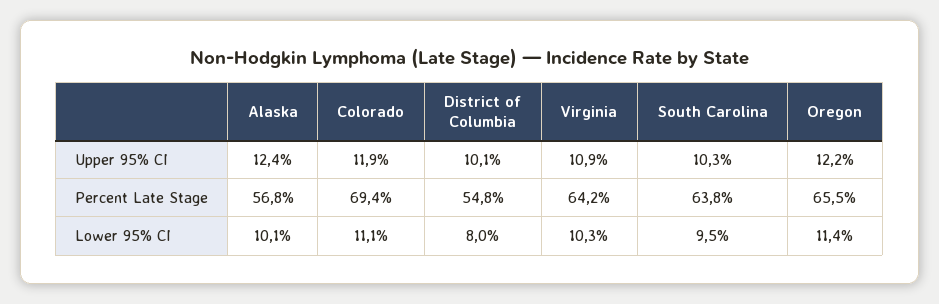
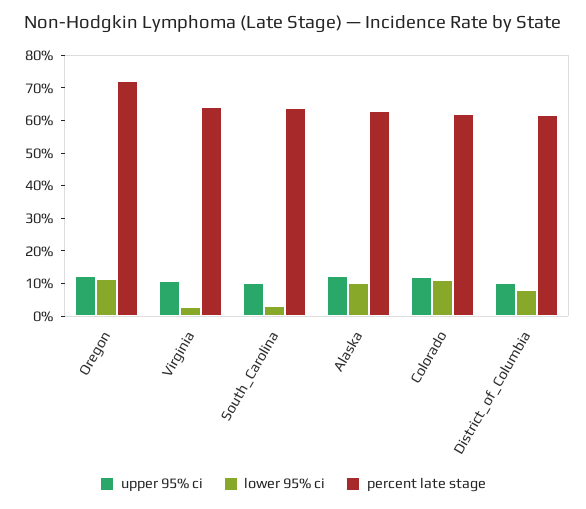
  {
    "Upper 95% CI": {
      "Alaska": 12.4,
      "Colorado": 11.9,
      "District of Columbia": 10.1,
      "Virginia": 10.9,
      "South Carolina": 10.3,
      "Oregon": 12.2
    },
    "Percent Late Stage": {
-     "Alaska": 56.8,
+     "Alaska": 62.5,
-     "Colorado": 69.4,
+     "Colorado": 62.5,
-     "District of Columbia": 54.8,
+     "District of Columbia": 62.5,
      "Virginia": 64.2,
      "South Carolina": 63.8,
-     "Oregon": 65.5
+     "Oregon": 72.5
    },
    "Lower 95% CI": {
      "Alaska": 10.1,
      "Colorado": 11.1,
      "District of Columbia": 8,
-     "Virginia": 10.3,
+     "Virginia": 2.5,
-     "South Carolina": 9.5,
+     "South Carolina": 2.5,
      "Oregon": 11.4
    }
  }

